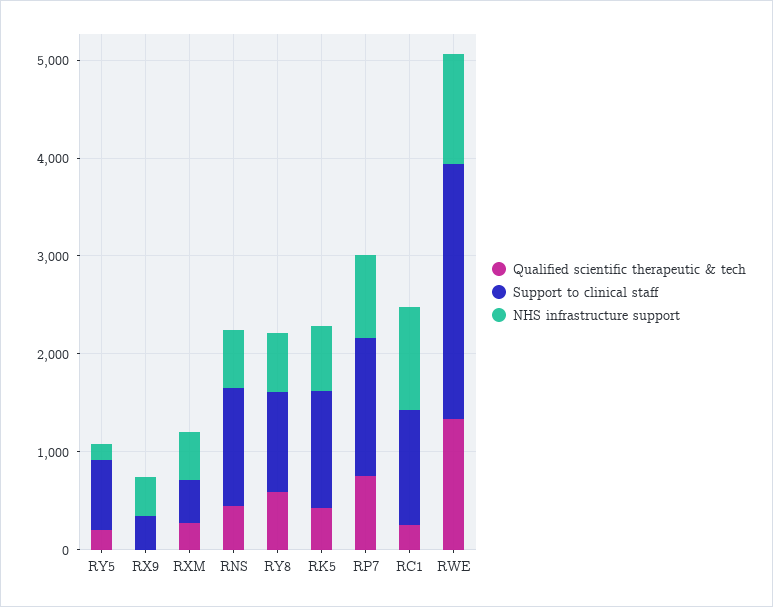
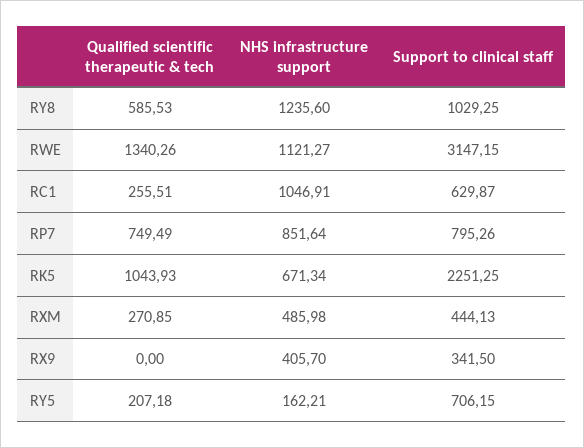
  {
    "Qualified scientific therapeutic & tech": {
      "RY5": 207.18,
      "RX9": 0,
      "RXM": 270.85,
-     "RNS": 400,
      "RY8": 585.53,
-     "RK5": 400,
+     "RK5": 1043.93,
      "RP7": 749.49,
      "RC1": 255.51,
      "RWE": 1340.26
    },
    "Support to clinical staff": {
      "RY5": 706.15,
      "RX9": 341.5,
      "RXM": 444.13,
-     "RNS": 1200,
      "RY8": 1029.25,
-     "RK5": 1200,
+     "RK5": 2251.25,
-     "RP7": 1400,
+     "RP7": 795.26,
-     "RC1": 1200,
+     "RC1": 629.87,
-     "RWE": 2600
+     "RWE": 3147.15
    },
    "NHS infrastructure support": {
      "RY5": 162.21,
      "RX9": 405.7,
      "RXM": 485.98,
-     "RNS": 600,
-     "RY8": 600,
+     "RY8": 1235.6,
      "RK5": 671.34,
      "RP7": 851.64,
      "RC1": 1046.91,
      "RWE": 1121.27
    }
  }

